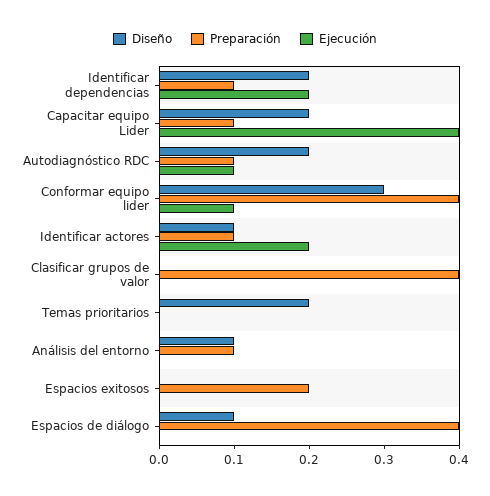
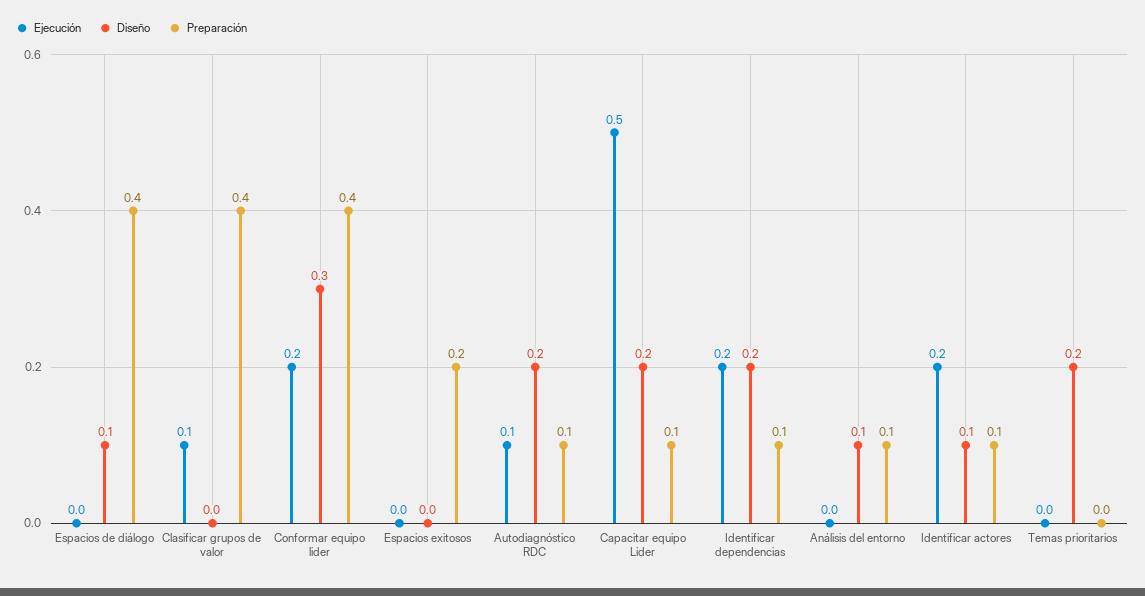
  {
    "Diseño": {
      "Identificar dependencias": 0.2,
      "Capacitar equipo Lider": 0.2,
      "Autodiagnóstico RDC": 0.2,
      "Conformar equipo lider": 0.3,
      "Identificar actores": 0.1,
      "Clasificar grupos de valor": 0,
      "Temas prioritarios": 0.2,
      "Análisis del entorno": 0.1,
      "Espacios exitosos": 0,
      "Espacios de diálogo": 0.1
    },
    "Preparación": {
      "Identificar dependencias": 0.1,
      "Capacitar equipo Lider": 0.1,
      "Autodiagnóstico RDC": 0.1,
      "Conformar equipo lider": 0.4,
      "Identificar actores": 0.1,
      "Clasificar grupos de valor": 0.4,
      "Temas prioritarios": 0,
      "Análisis del entorno": 0.1,
      "Espacios exitosos": 0.2,
      "Espacios de diálogo": 0.4
    },
    "Ejecución": {
      "Identificar dependencias": 0.2,
-     "Capacitar equipo Lider": 0.4,
+     "Capacitar equipo Lider": 0.5,
      "Autodiagnóstico RDC": 0.1,
-     "Conformar equipo lider": 0.1,
+     "Conformar equipo lider": 0.2,
      "Identificar actores": 0.2,
-     "Clasificar grupos de valor": 0,
+     "Clasificar grupos de valor": 0.1,
      "Temas prioritarios": 0,
      "Análisis del entorno": 0,
      "Espacios exitosos": 0,
      "Espacios de diálogo": 0
    }
  }

